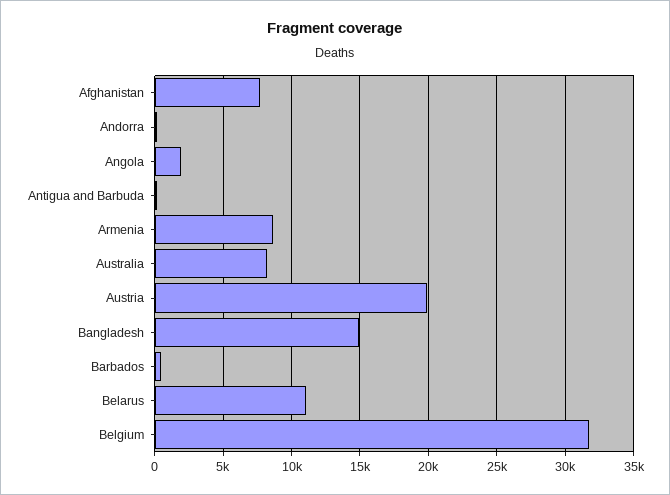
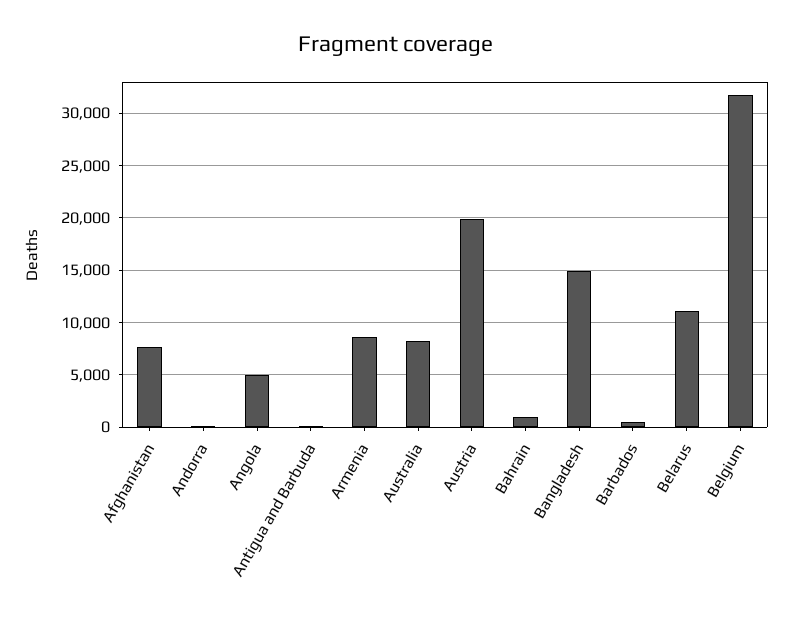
  {
    "Afghanistan": 7500,
    "Andorra": 0,
-   "Angola": 2000,
+   "Angola": 5000,
    "Antigua and Barbuda": 0,
    "Armenia": 8500,
    "Australia": 8000,
    "Austria": 20000,
    "Bangladesh": 15000,
    "Barbados": 500,
    "Belarus": 11000,
-   "Belgium": 31500
+   "Belgium": 31500,
+   "Bahrain": 1000
  }

